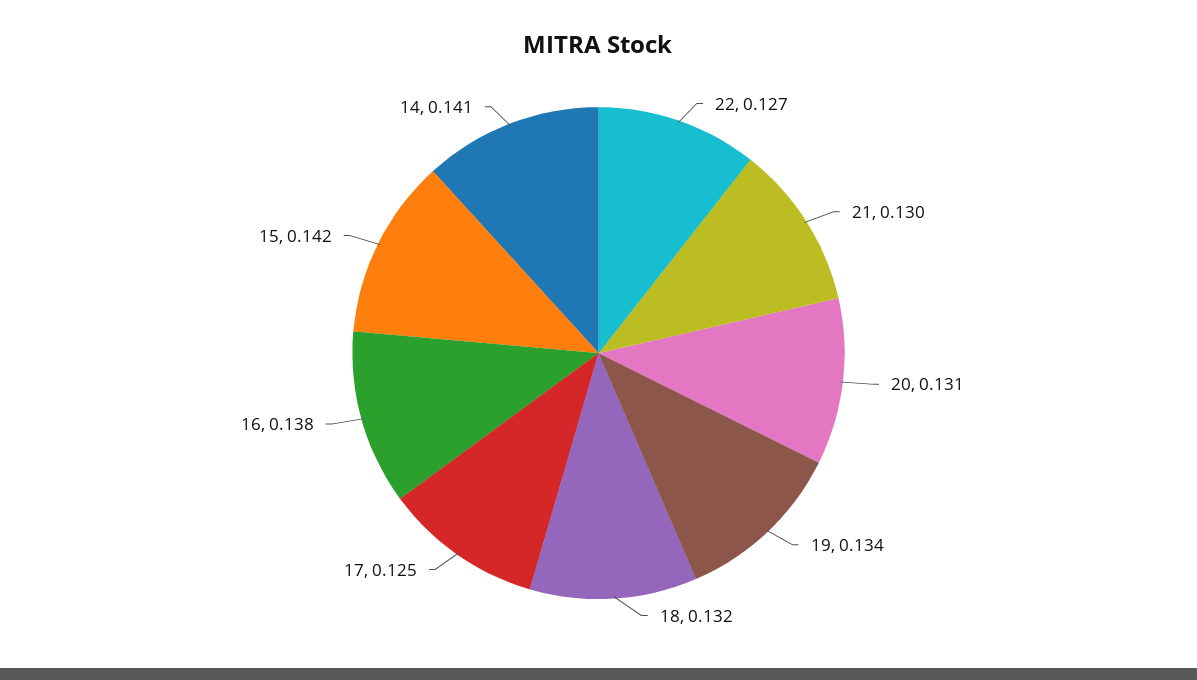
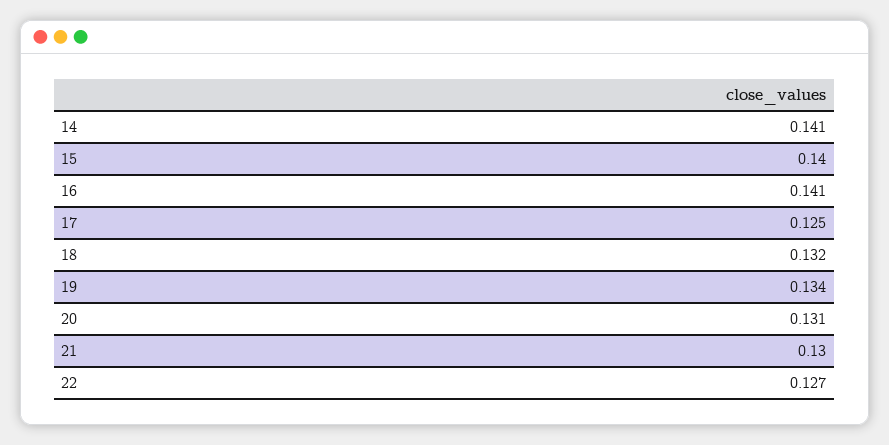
  {
    "22": 0.127,
    "21": 0.13,
    "20": 0.131,
    "19": 0.134,
    "18": 0.132,
    "17": 0.125,
-   "16": 0.138,
+   "16": 0.141,
-   "15": 0.142,
+   "15": 0.14,
    "14": 0.141
  }

